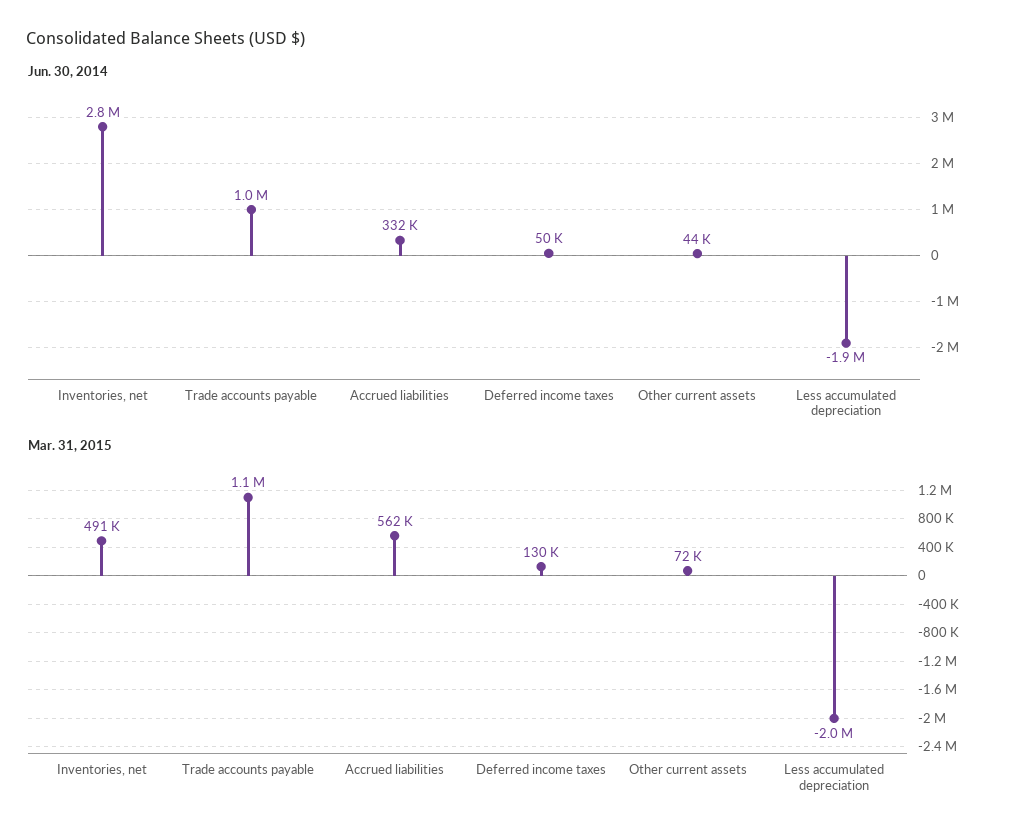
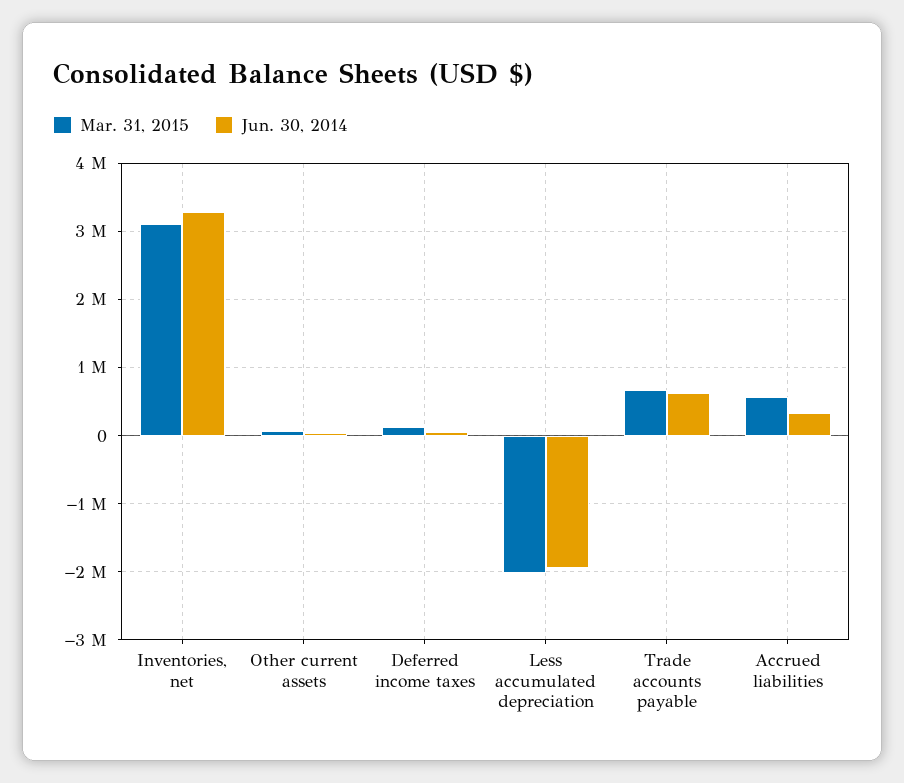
  {
    "Jun. 30, 2014": {
-     "Inventories, net": 2800000,
+     "Inventories, net": 3300000,
-     "Trade accounts payable": 1000000,
+     "Trade accounts payable": 600000,
      "Accrued liabilities": 332000,
      "Deferred income taxes": 50000,
      "Other current assets": 44000,
      "Less accumulated depreciation": -1900000
    },
    "Mar. 31, 2015": {
-     "Inventories, net": 491000,
+     "Inventories, net": 3100000,
-     "Trade accounts payable": 1100000,
+     "Trade accounts payable": 700000,
      "Accrued liabilities": 562000,
      "Deferred income taxes": 130000,
      "Other current assets": 72000,
      "Less accumulated depreciation": -2000000
    }
  }

